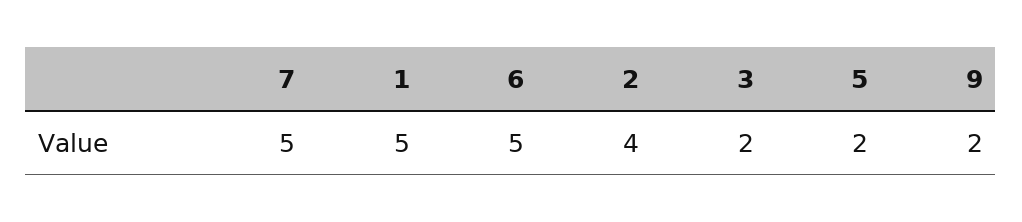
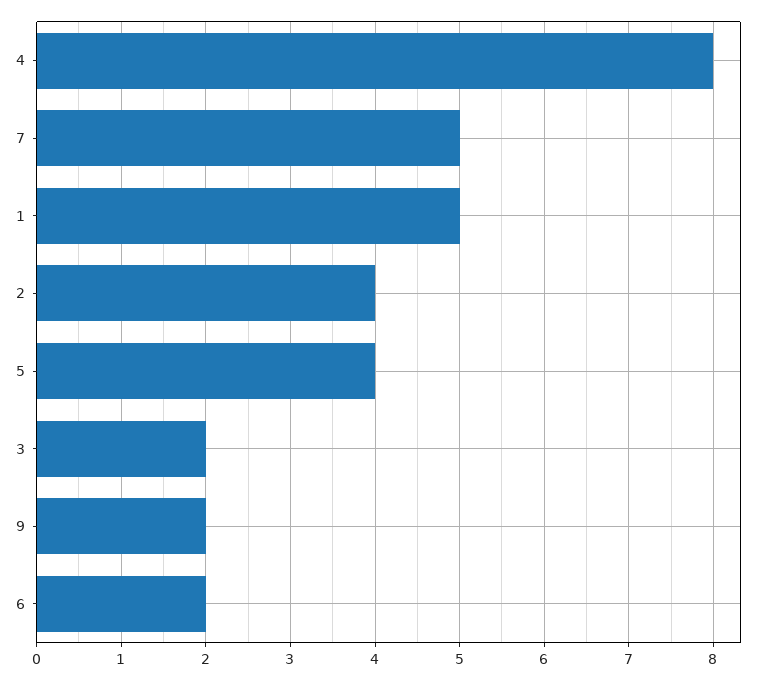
  {
    "7": 5,
    "1": 5,
-   "6": 5,
+   "6": 2,
    "2": 4,
    "3": 2,
-   "5": 2,
+   "5": 4,
-   "9": 2
+   "9": 2,
+   "4": 8
  }

